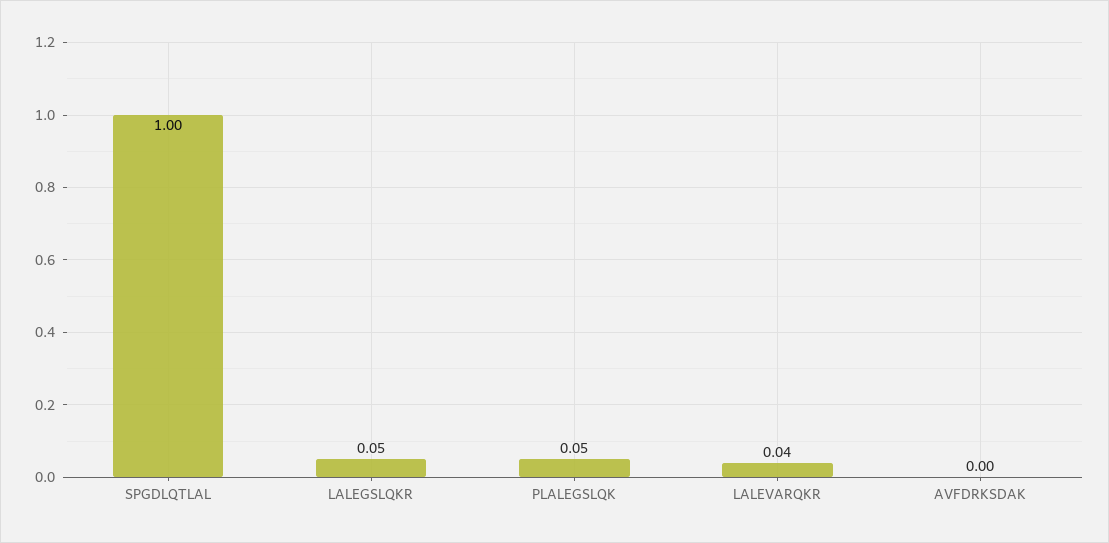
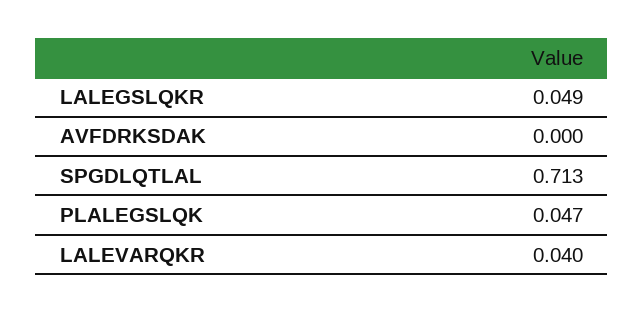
  {
-   "SPGDLQTLAL": 1,
+   "SPGDLQTLAL": 0.713,
    "LALEGSLQKR": 0.049,
    "PLALEGSLQK": 0.047,
    "LALEVARQKR": 0.04,
    "AVFDRKSDAK": 0
  }

